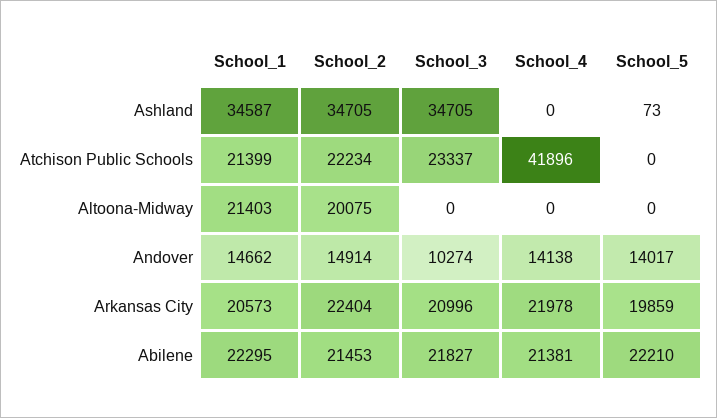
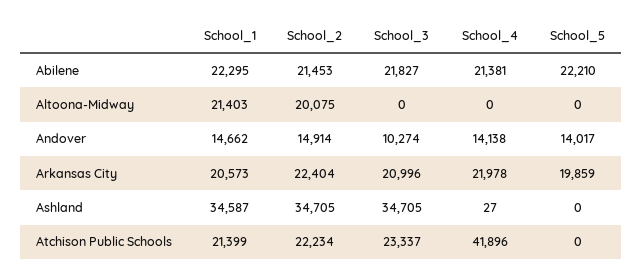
  {
    "School_1": {
      "Ashland": 34587,
      "Atchison Public Schools": 21399,
      "Altoona-Midway": 21403,
      "Andover": 14662,
      "Arkansas City": 20573,
      "Abilene": 22295
    },
    "School_2": {
      "Ashland": 34705,
      "Atchison Public Schools": 22234,
      "Altoona-Midway": 20075,
      "Andover": 14914,
      "Arkansas City": 22404,
      "Abilene": 21453
    },
    "School_3": {
      "Ashland": 34705,
      "Atchison Public Schools": 23337,
      "Altoona-Midway": 0,
      "Andover": 10274,
      "Arkansas City": 20996,
      "Abilene": 21827
    },
    "School_4": {
-     "Ashland": 0,
+     "Ashland": 27,
      "Atchison Public Schools": 41896,
      "Altoona-Midway": 0,
      "Andover": 14138,
      "Arkansas City": 21978,
      "Abilene": 21381
    },
    "School_5": {
-     "Ashland": 73,
+     "Ashland": 0,
      "Atchison Public Schools": 0,
      "Altoona-Midway": 0,
      "Andover": 14017,
      "Arkansas City": 19859,
      "Abilene": 22210
    }
  }

